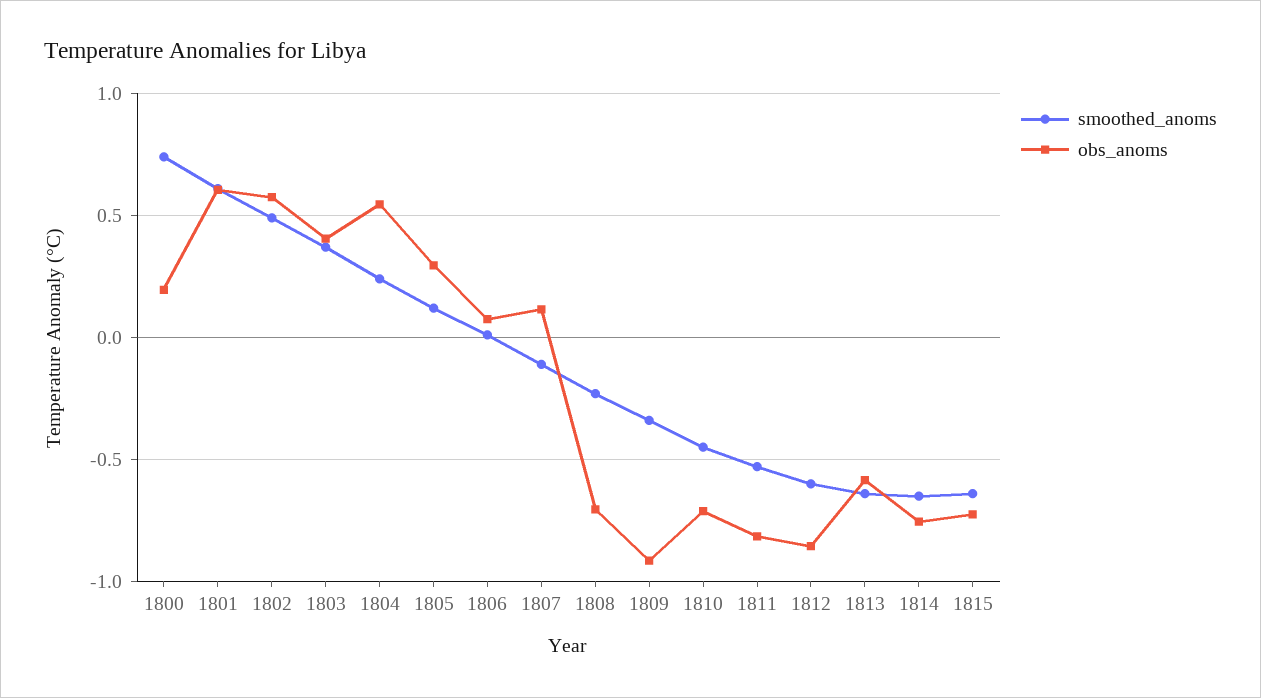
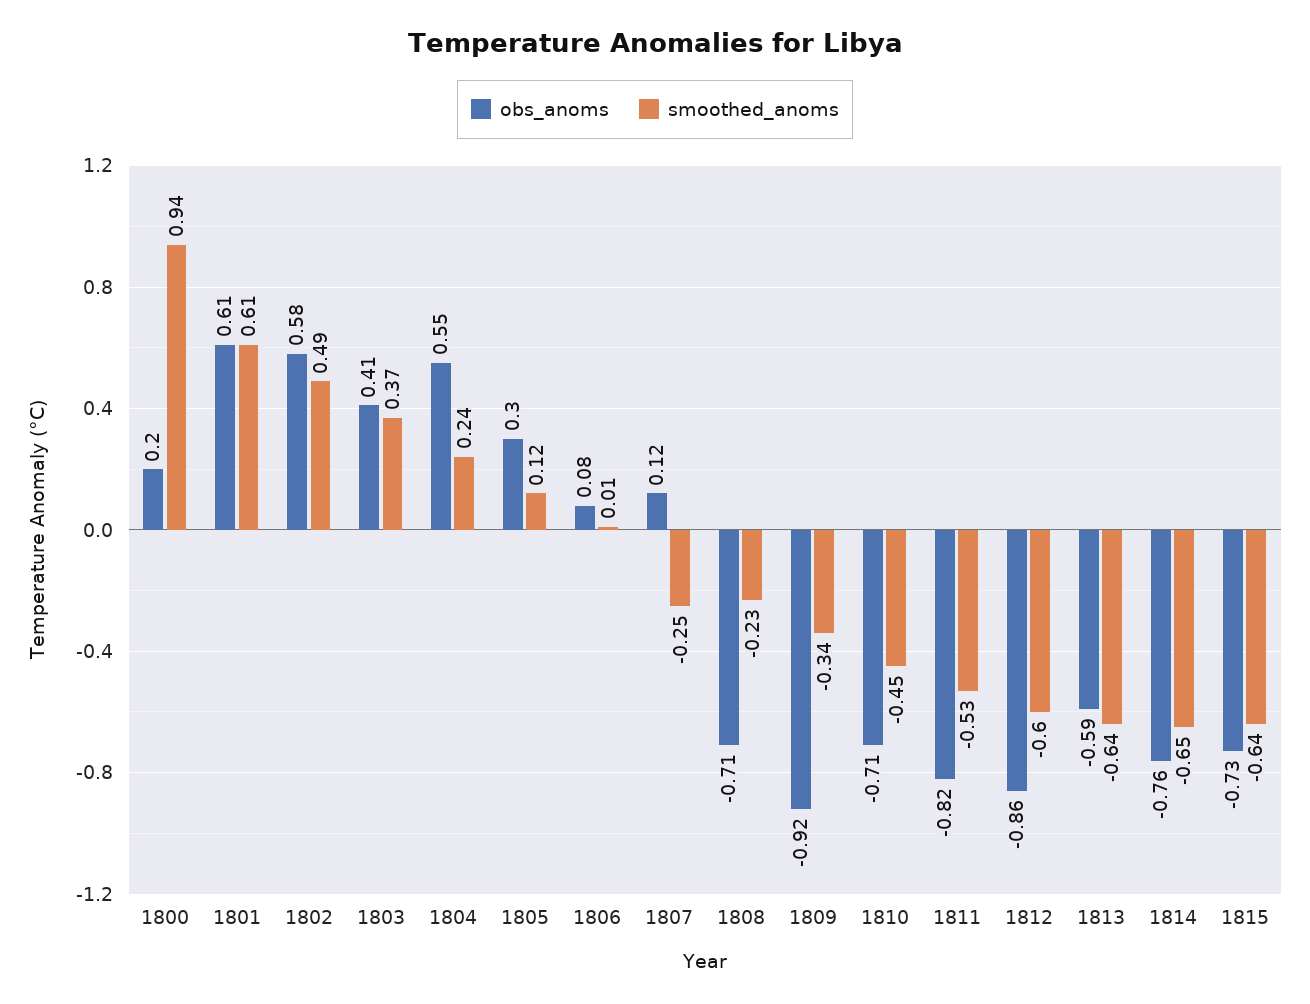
  {
    "smoothed_anoms": {
-     "1800": 0.75,
+     "1800": 0.94,
      "1801": 0.61,
      "1802": 0.49,
      "1803": 0.37,
      "1804": 0.24,
      "1805": 0.12,
      "1806": 0.01,
-     "1807": -0.1,
+     "1807": -0.25,
      "1808": -0.23,
      "1809": -0.34,
      "1810": -0.45,
      "1811": -0.53,
      "1812": -0.6,
      "1813": -0.64,
      "1814": -0.65,
      "1815": -0.64
    },
    "obs_anoms": {
      "1800": 0.2,
      "1801": 0.61,
      "1802": 0.58,
      "1803": 0.41,
      "1804": 0.55,
      "1805": 0.3,
      "1806": 0.08,
      "1807": 0.12,
      "1808": -0.71,
      "1809": -0.92,
      "1810": -0.71,
      "1811": -0.82,
      "1812": -0.86,
      "1813": -0.59,
      "1814": -0.76,
      "1815": -0.73
    }
  }

